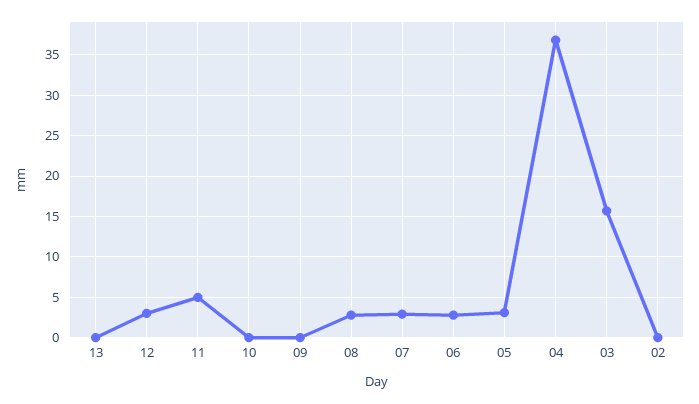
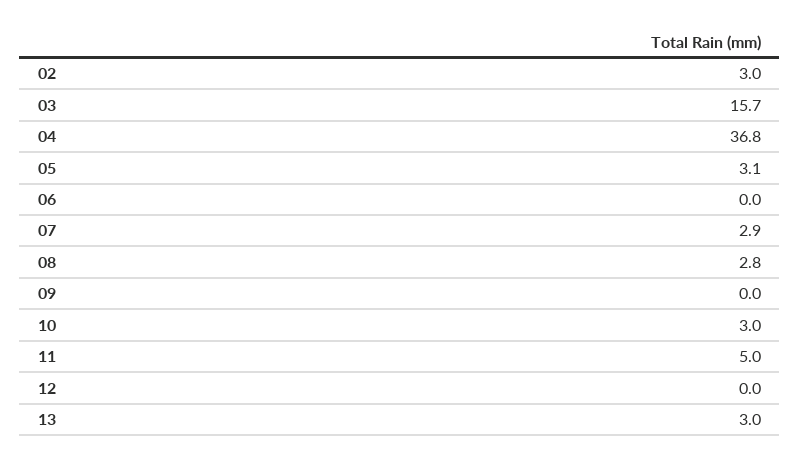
  {
-   "13": 0,
+   "13": 3,
-   "12": 3,
+   "12": 0,
    "11": 5,
-   "10": 0,
+   "10": 3,
    "09": 0,
    "08": 2.8,
    "07": 2.9,
-   "06": 3,
+   "06": 0,
    "05": 3.1,
    "04": 36.8,
    "03": 15.7,
-   "02": 0
+   "02": 3
  }

